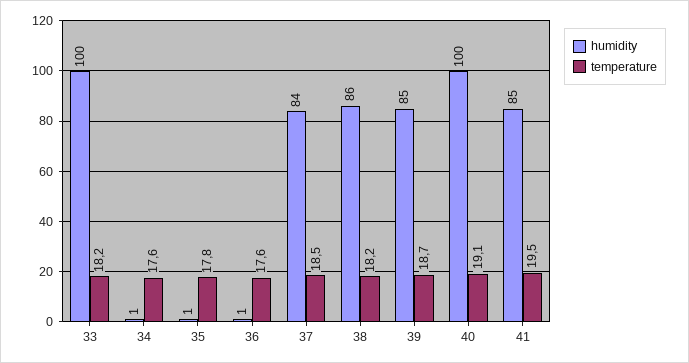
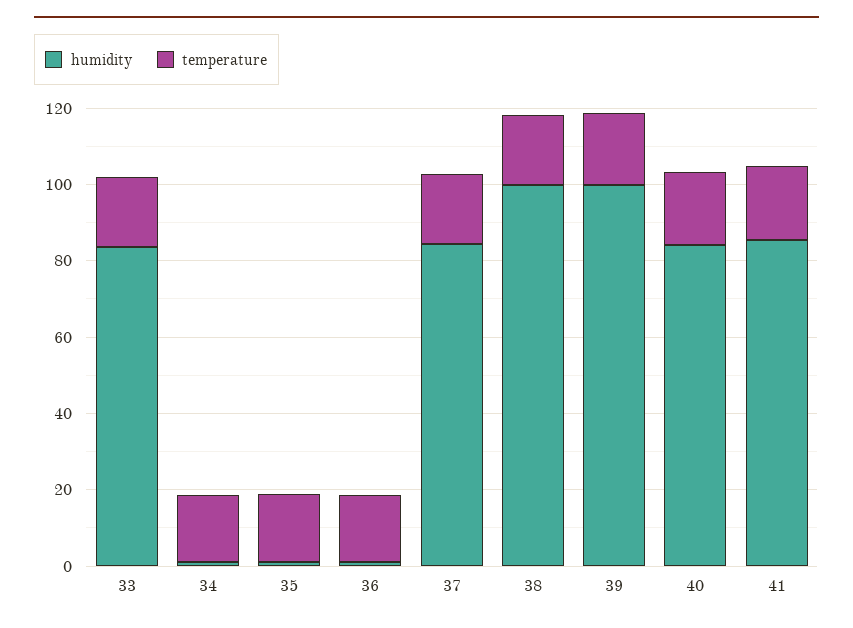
  {
    "humidity": {
-     "33": 100,
+     "33": 85,
      "34": 1,
      "35": 1,
      "36": 1,
      "37": 84,
-     "38": 86,
+     "38": 100,
-     "39": 85,
+     "39": 100,
-     "40": 100,
+     "40": 85,
      "41": 85
    },
    "temperature": {
      "33": 18.2,
      "34": 17.6,
      "35": 17.8,
      "36": 17.6,
      "37": 18.5,
      "38": 18.2,
      "39": 18.7,
      "40": 19.1,
      "41": 19.5
    }
  }

